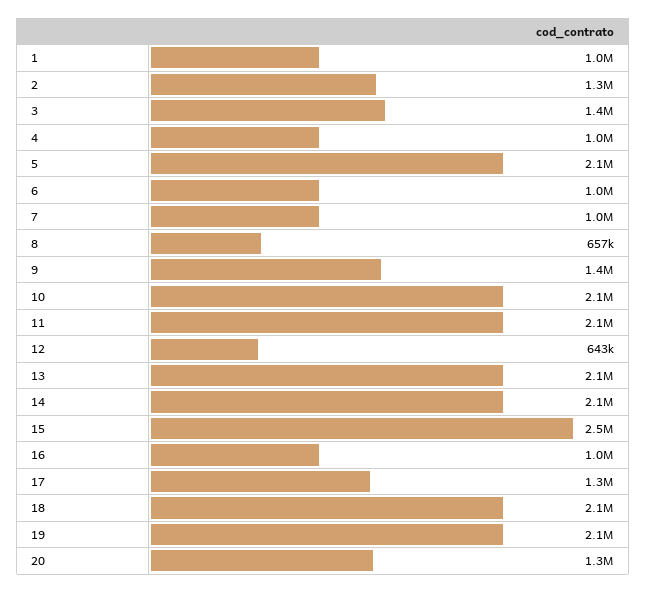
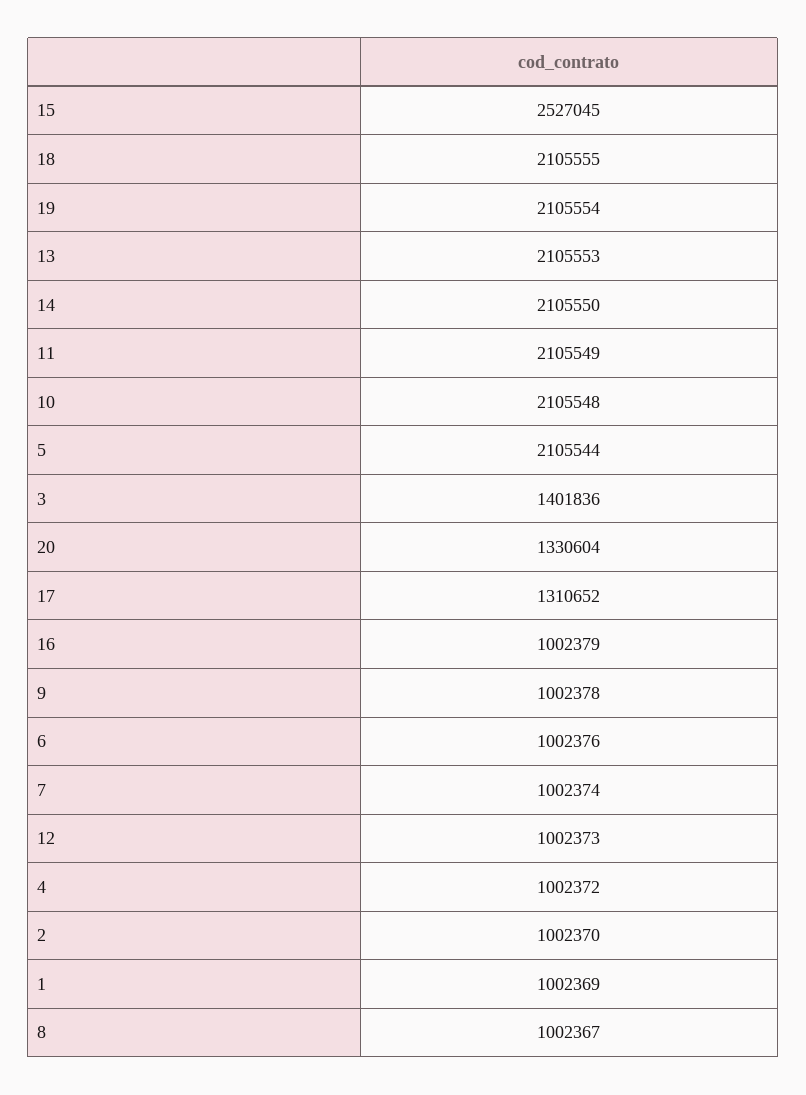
  {
    "1": 1002369,
-   "2": 1300000,
+   "2": 1002370,
    "3": 1401836,
    "4": 1002372,
    "5": 2105544,
    "6": 1002376,
    "7": 1002374,
-   "8": 657000,
+   "8": 1002367,
-   "9": 1400000,
+   "9": 1002378,
    "10": 2105548,
    "11": 2105549,
-   "12": 643000,
+   "12": 1002373,
    "13": 2105553,
    "14": 2105550,
    "15": 2527045,
    "16": 1002379,
    "17": 1310652,
    "18": 2105555,
    "19": 2105554,
    "20": 1330604
  }

